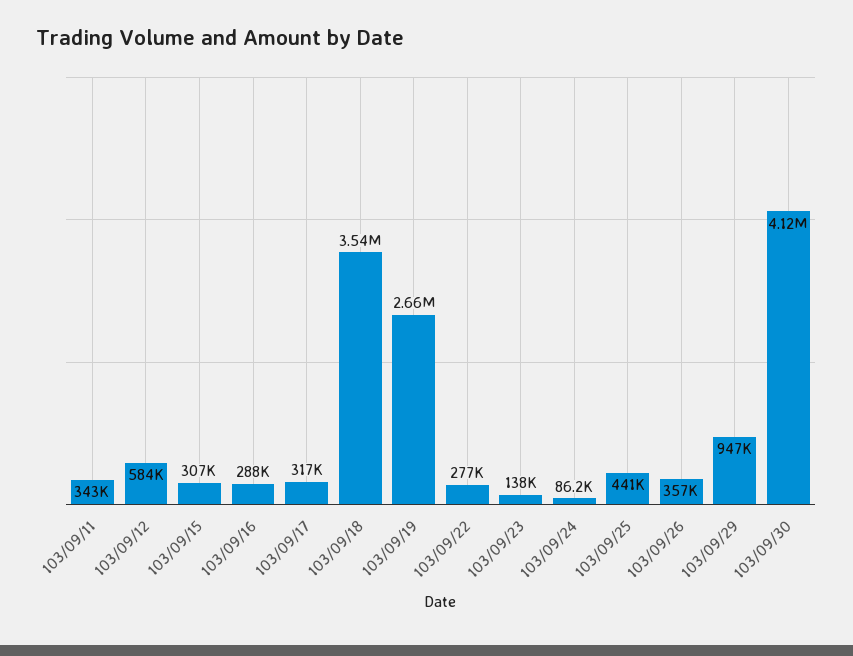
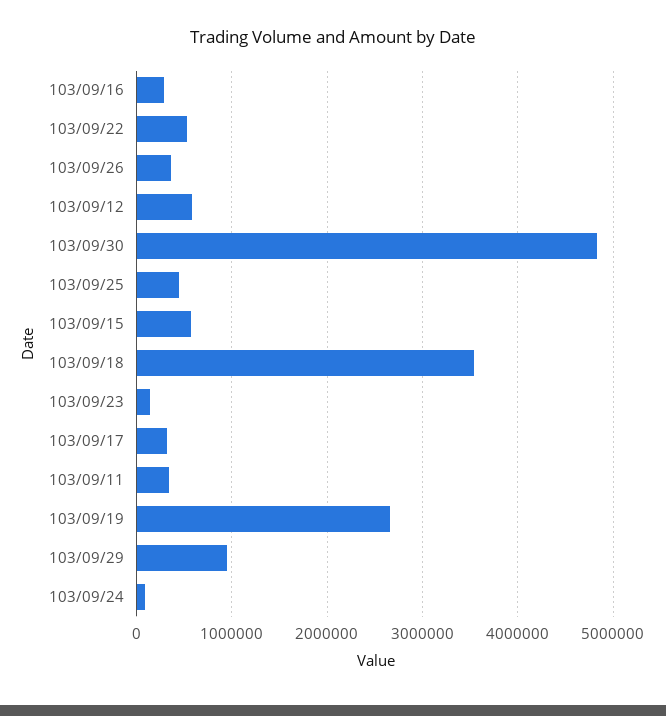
  {
    "103/09/11": 343000,
    "103/09/12": 584000,
-   "103/09/15": 307000,
+   "103/09/15": 600000,
    "103/09/16": 288000,
    "103/09/17": 317000,
    "103/09/18": 3540000,
    "103/09/19": 2660000,
-   "103/09/22": 277000,
+   "103/09/22": 500000,
    "103/09/23": 138000,
    "103/09/24": 86200,
    "103/09/25": 441000,
    "103/09/26": 357000,
    "103/09/29": 947000,
-   "103/09/30": 4120000
+   "103/09/30": 4800000
  }

